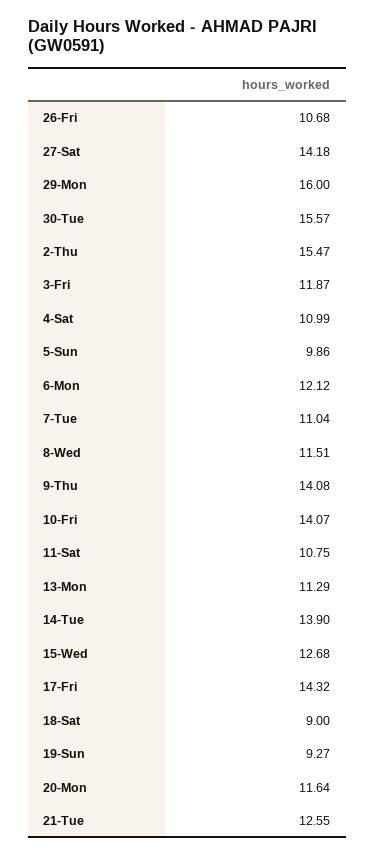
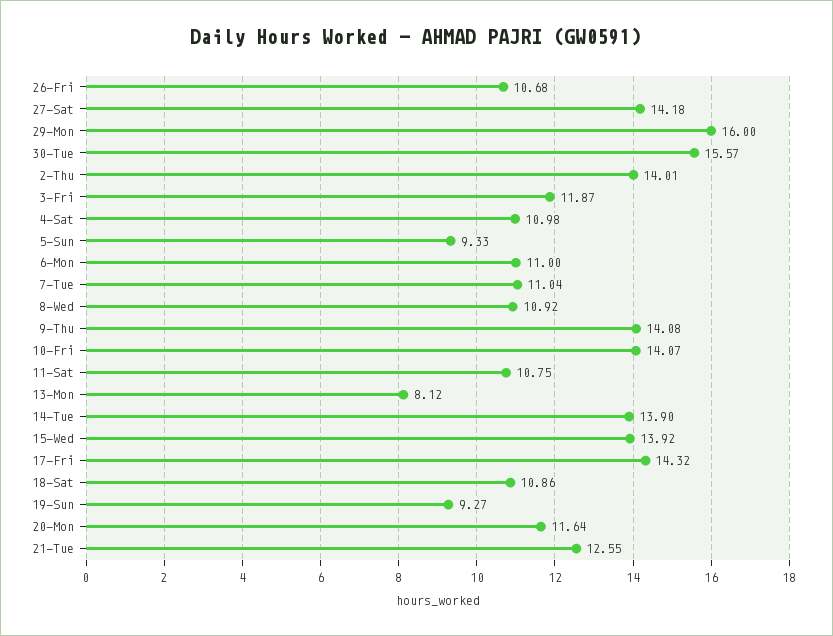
  {
    "26-Fri": 10.68,
    "27-Sat": 14.18,
    "29-Mon": 16,
    "30-Tue": 15.57,
-   "2-Thu": 15.47,
+   "2-Thu": 14.01,
    "3-Fri": 11.87,
-   "4-Sat": 10.99,
+   "4-Sat": 10.98,
-   "5-Sun": 9.86,
+   "5-Sun": 9.33,
-   "6-Mon": 12.12,
+   "6-Mon": 11,
    "7-Tue": 11.04,
-   "8-Wed": 11.51,
+   "8-Wed": 10.92,
    "9-Thu": 14.08,
    "10-Fri": 14.07,
    "11-Sat": 10.75,
-   "13-Mon": 11.29,
+   "13-Mon": 8.12,
    "14-Tue": 13.9,
-   "15-Wed": 12.68,
+   "15-Wed": 13.92,
    "17-Fri": 14.32,
-   "18-Sat": 9,
+   "18-Sat": 10.86,
    "19-Sun": 9.27,
    "20-Mon": 11.64,
    "21-Tue": 12.55
  }

